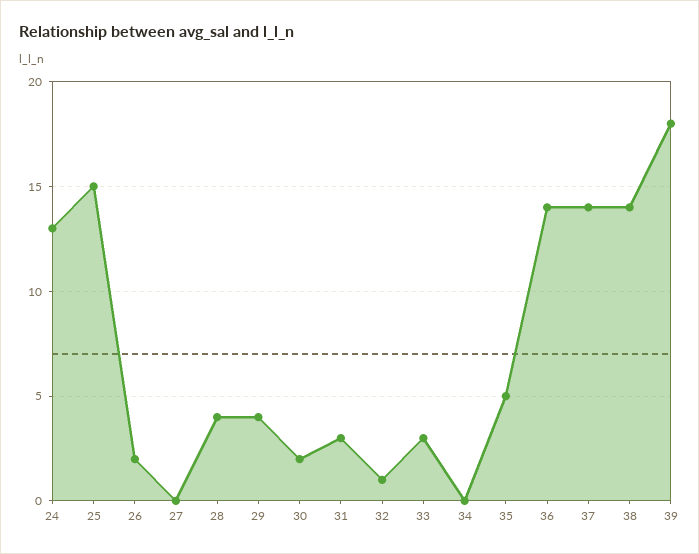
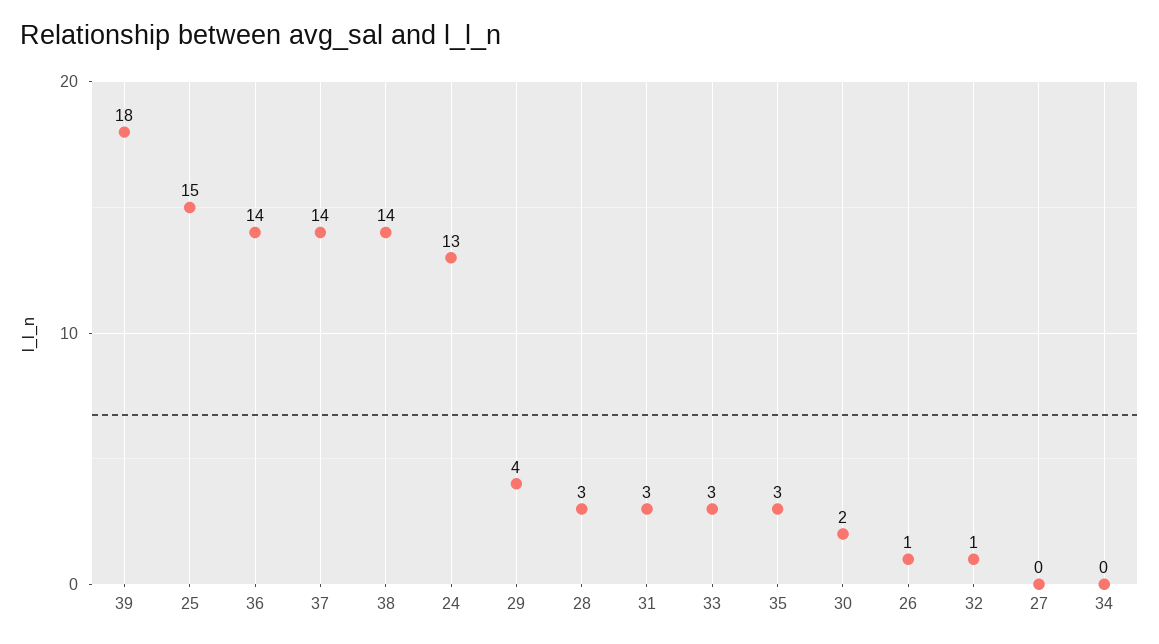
  {
    "24": 13,
    "25": 15,
-   "26": 2,
+   "26": 1,
    "27": 0,
-   "28": 4,
+   "28": 3,
    "29": 4,
    "30": 2,
    "31": 3,
    "32": 1,
    "33": 3,
    "34": 0,
-   "35": 5,
+   "35": 3,
    "36": 14,
    "37": 14,
    "38": 14,
    "39": 18
  }

